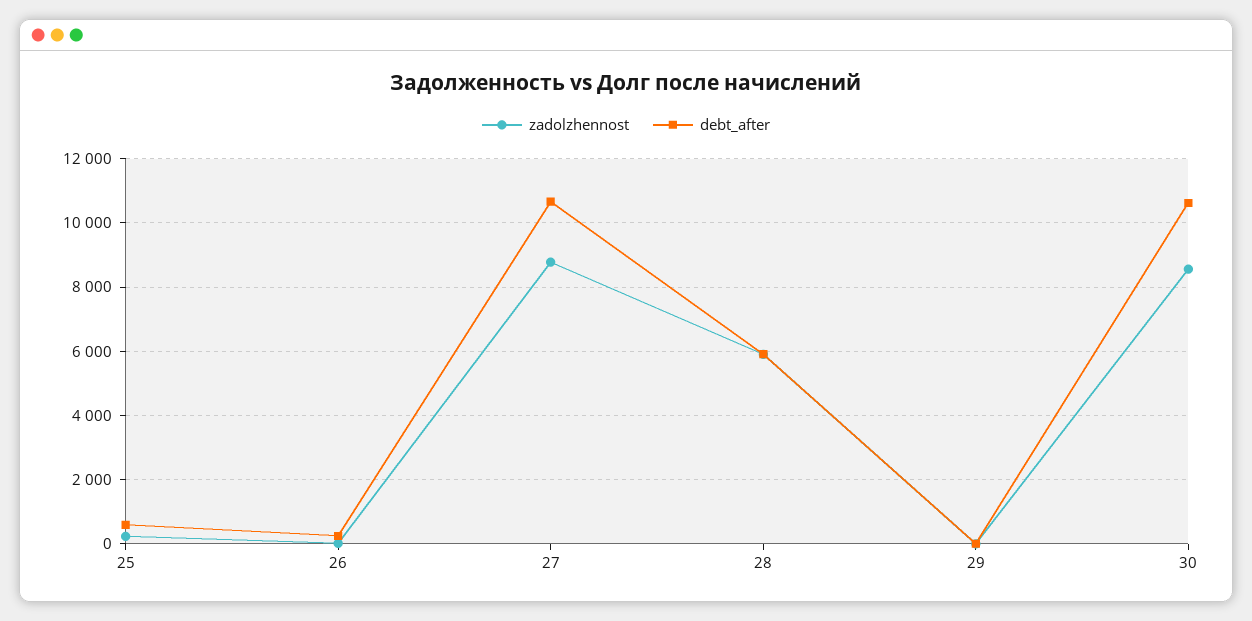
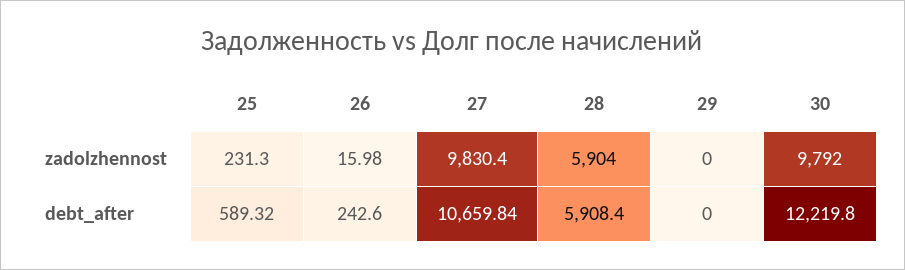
  {
    "zadolzhennost": {
      "25": 231.3,
      "26": 15.98,
-     "27": 8800,
+     "27": 9830.4,
      "28": 5904,
      "29": 0,
-     "30": 8600
+     "30": 9792
    },
    "debt_after": {
      "25": 589.32,
      "26": 242.6,
      "27": 10659.84,
      "28": 5908.4,
      "29": 0,
-     "30": 10600
+     "30": 12219.8
    }
  }

